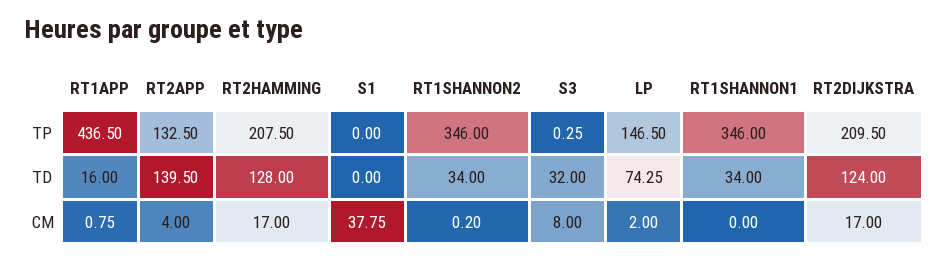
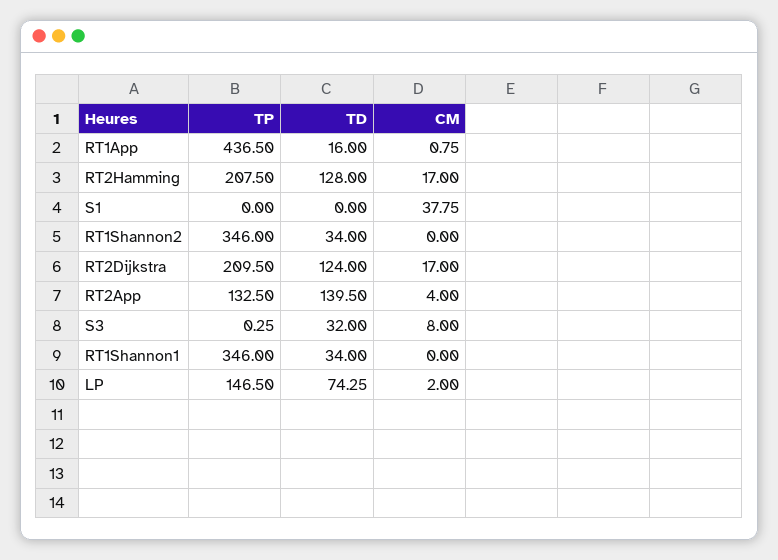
  {
    "RT1APP": {
      "TP": 436.5,
      "TD": 16,
      "CM": 0.75
    },
    "RT2APP": {
      "TP": 132.5,
      "TD": 139.5,
      "CM": 4
    },
    "RT2HAMMING": {
      "TP": 207.5,
      "TD": 128,
      "CM": 17
    },
    "S1": {
      "TP": 0,
      "TD": 0,
      "CM": 37.75
    },
    "RT1SHANNON2": {
      "TP": 346,
      "TD": 34,
-     "CM": 0.2
+     "CM": 0
    },
    "S3": {
      "TP": 0.25,
      "TD": 32,
      "CM": 8
    },
    "LP": {
      "TP": 146.5,
      "TD": 74.25,
      "CM": 2
    },
    "RT1SHANNON1": {
      "TP": 346,
      "TD": 34,
      "CM": 0
    },
    "RT2DIJKSTRA": {
      "TP": 209.5,
      "TD": 124,
      "CM": 17
    }
  }

